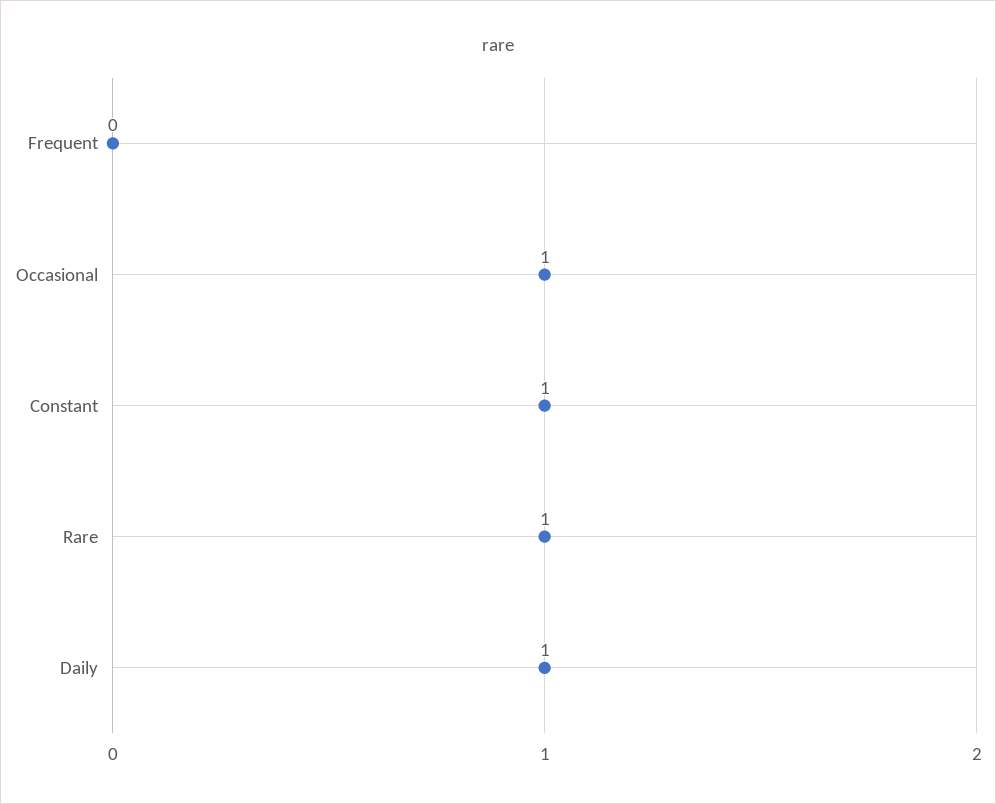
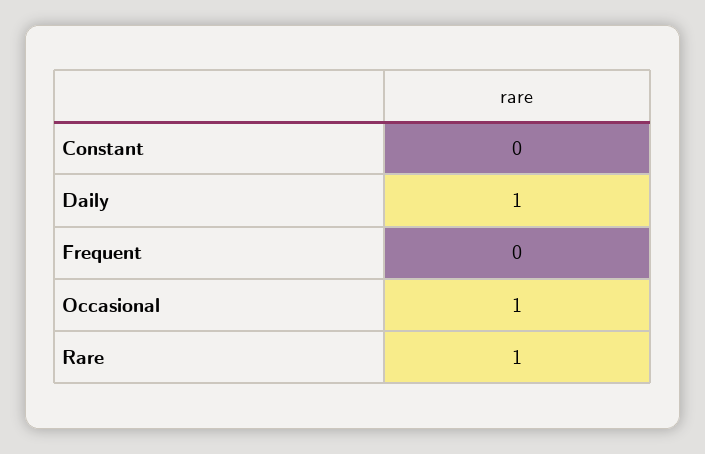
  {
    "Frequent": 0,
    "Occasional": 1,
-   "Constant": 1,
+   "Constant": 0,
    "Rare": 1,
    "Daily": 1
  }

